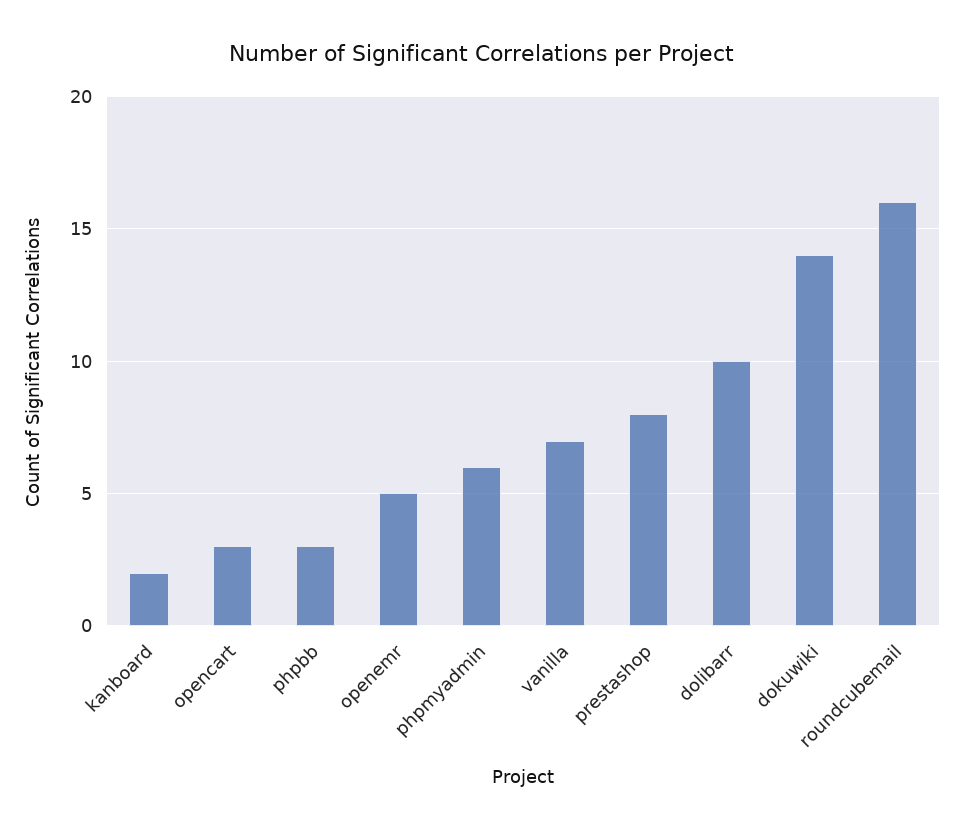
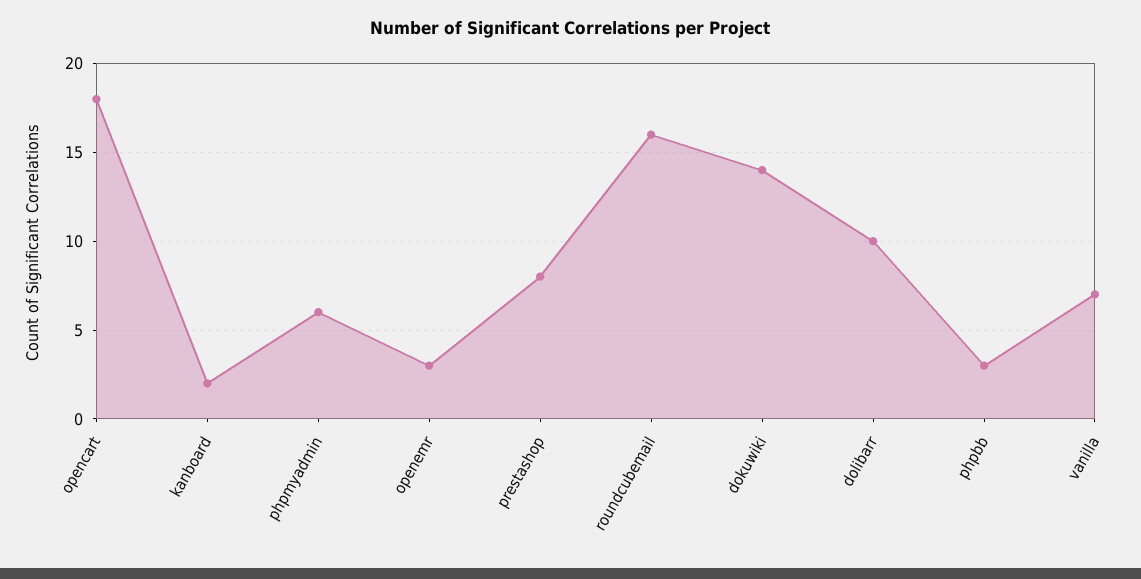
  {
    "kanboard": 2,
-   "opencart": 3,
+   "opencart": 18,
    "phpbb": 3,
-   "openemr": 5,
+   "openemr": 3,
    "phpmyadmin": 6,
    "vanilla": 7,
    "prestashop": 8,
    "dolibarr": 10,
    "dokuwiki": 14,
    "roundcubemail": 16
  }

